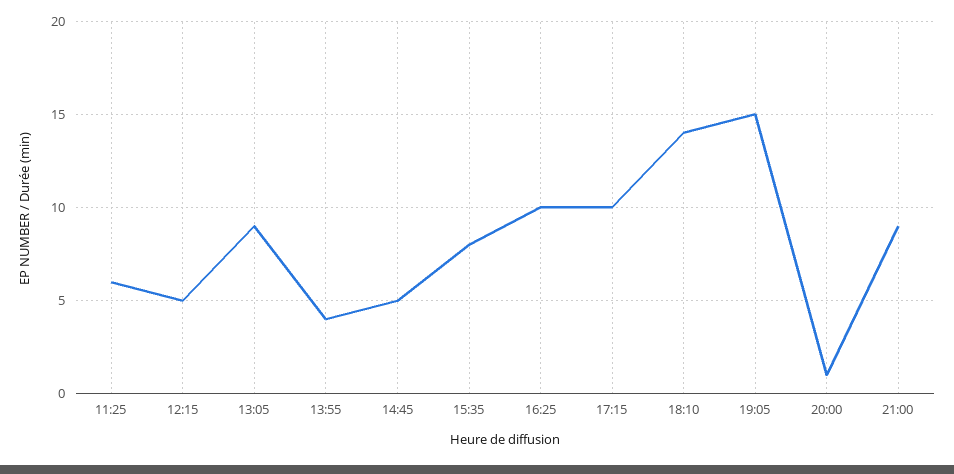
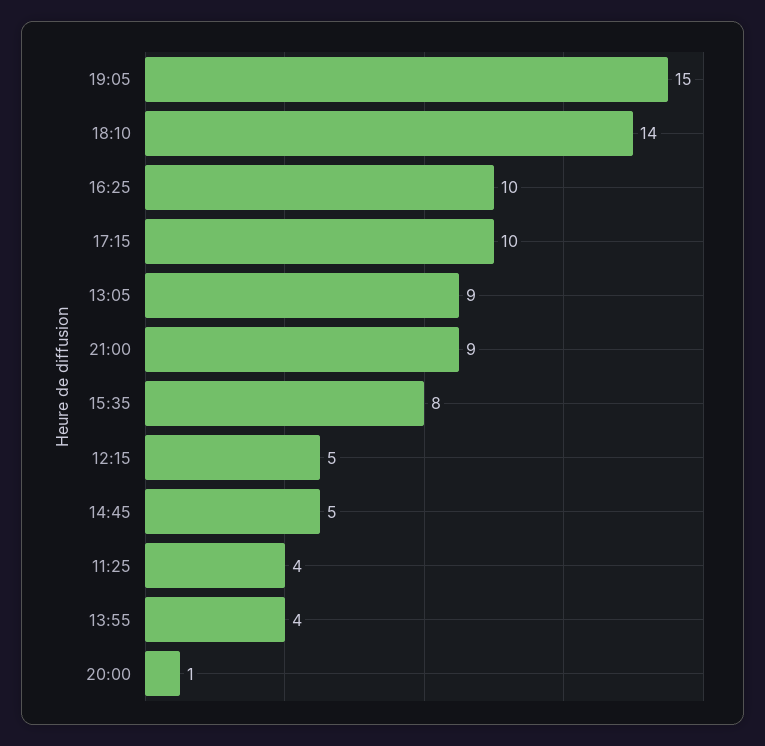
  {
-   "11:25": 6,
+   "11:25": 4,
    "12:15": 5,
    "13:05": 9,
    "13:55": 4,
    "14:45": 5,
    "15:35": 8,
    "16:25": 10,
    "17:15": 10,
    "18:10": 14,
    "19:05": 15,
    "20:00": 1,
    "21:00": 9
  }

